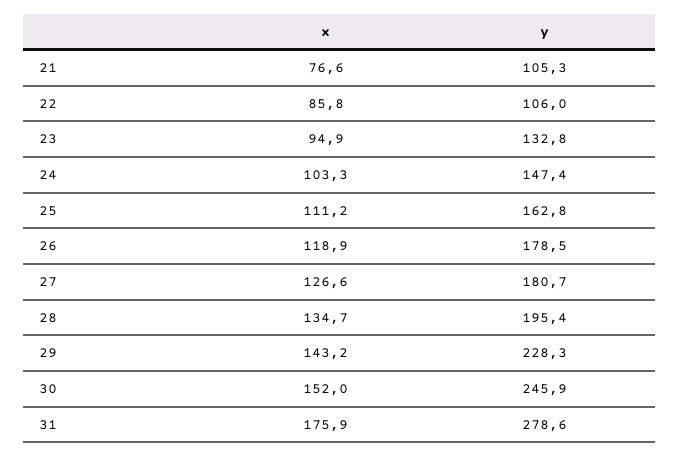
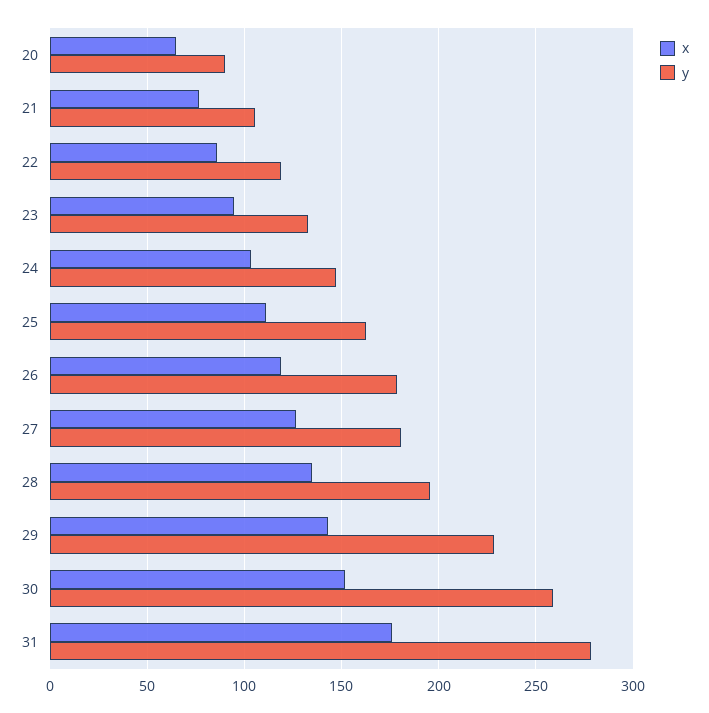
  {
    "x": {
      "21": 76.6,
      "22": 85.8,
      "23": 94.9,
      "24": 103.3,
      "25": 111.2,
      "26": 118.9,
      "27": 126.6,
      "28": 134.7,
      "29": 143.2,
      "30": 152,
-     "31": 175.9
+     "31": 175.9,
+     "20": 65
    },
    "y": {
      "21": 105.3,
-     "22": 106,
+     "22": 120,
      "23": 132.8,
      "24": 147.4,
      "25": 162.8,
      "26": 178.5,
      "27": 180.7,
      "28": 195.4,
      "29": 228.3,
-     "30": 245.9,
+     "30": 260,
-     "31": 278.6
+     "31": 278.6,
+     "20": 90
    }
  }

